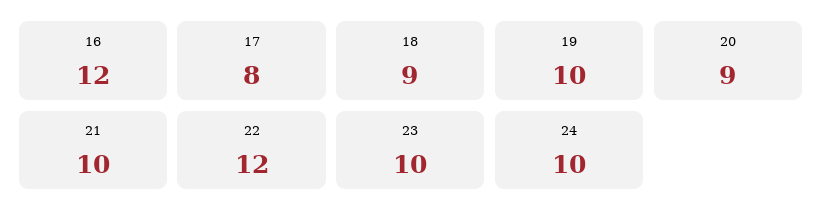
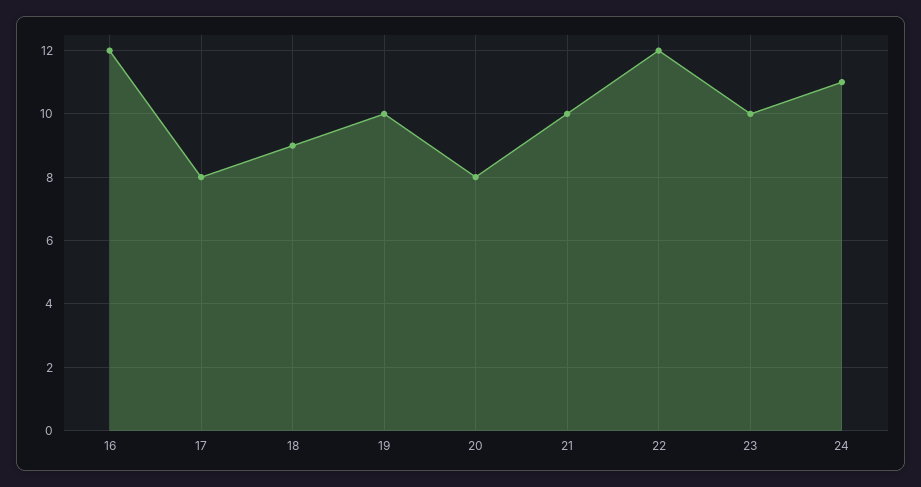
  {
    "16": 12,
    "17": 8,
    "18": 9,
    "19": 10,
-   "20": 9,
+   "20": 8,
    "21": 10,
    "22": 12,
    "23": 10,
-   "24": 10
+   "24": 11
  }

